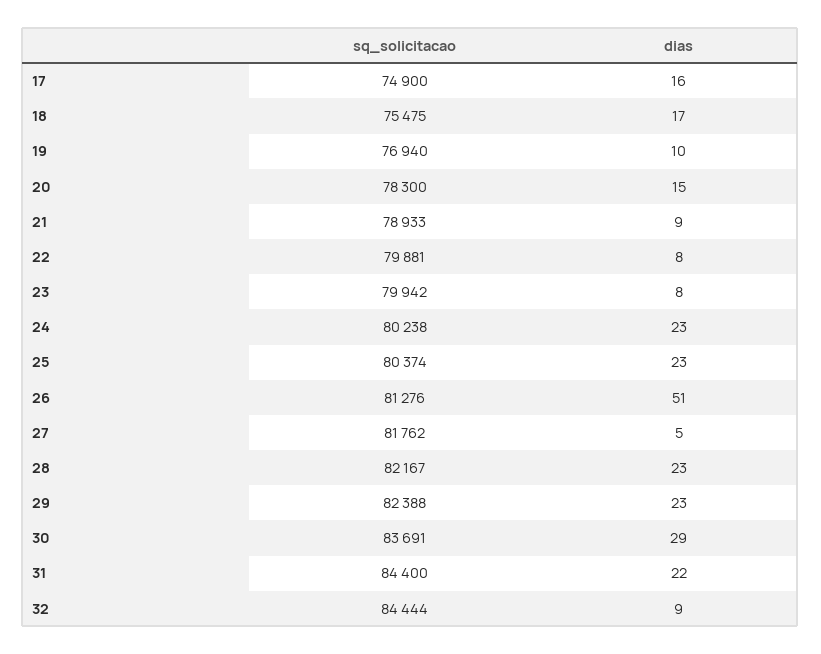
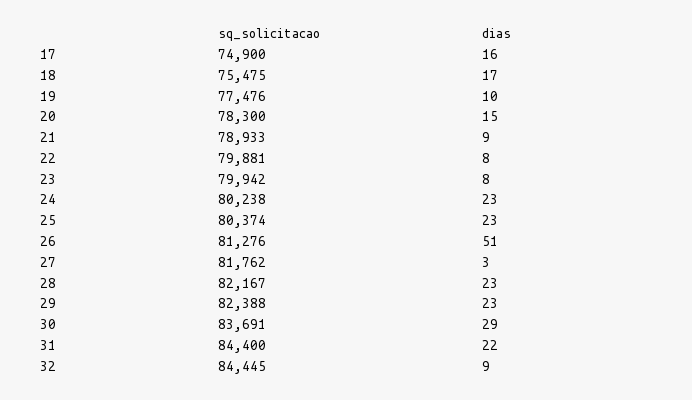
  {
    "sq_solicitacao": {
      "17": 74900,
      "18": 75475,
-     "19": 76940,
+     "19": 77476,
      "20": 78300,
      "21": 78933,
      "22": 79881,
      "23": 79942,
      "24": 80238,
      "25": 80374,
      "26": 81276,
      "27": 81762,
      "28": 82167,
      "29": 82388,
      "30": 83691,
      "31": 84400,
-     "32": 84444
+     "32": 84445
    },
    "dias": {
      "17": 16,
      "18": 17,
      "19": 10,
      "20": 15,
      "21": 9,
      "22": 8,
      "23": 8,
      "24": 23,
      "25": 23,
      "26": 51,
-     "27": 5,
+     "27": 3,
      "28": 23,
      "29": 23,
      "30": 29,
      "31": 22,
      "32": 9
    }
  }

